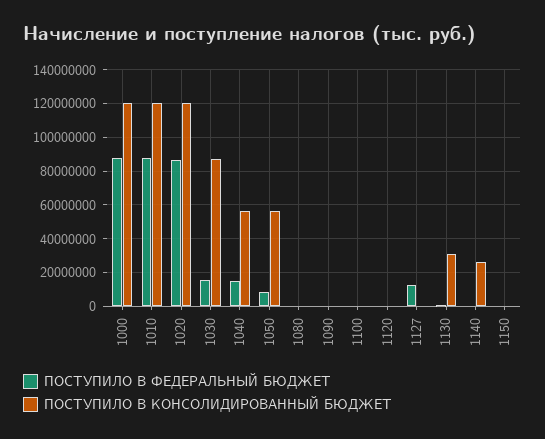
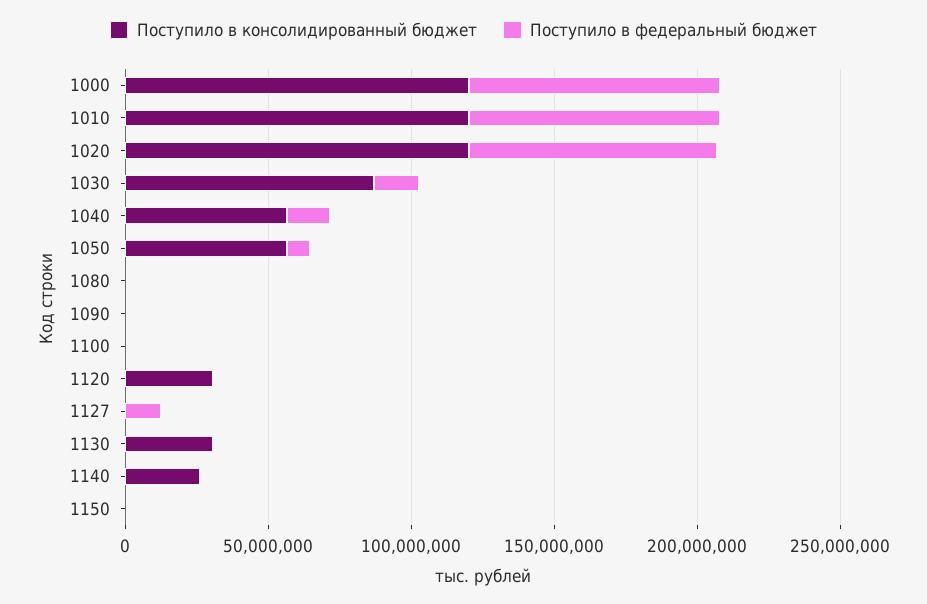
  {
    "ПОСТУПИЛО В ФЕДЕРАЛЬНЫЙ БЮДЖЕТ": {
      "1000": 90000000,
      "1010": 90000000,
      "1020": 85000000,
      "1030": 15000000,
      "1040": 15000000,
      "1050": 10000000,
      "1080": 0,
      "1090": 0,
      "1100": 0,
      "1120": 0,
      "1127": 15000000,
      "1130": 0,
      "1140": 0,
      "1150": 0
    },
    "ПОСТУПИЛО В КОНСОЛИДИРОВАННЫЙ БЮДЖЕТ": {
      "1000": 120000000,
      "1010": 120000000,
      "1020": 120000000,
      "1030": 85000000,
      "1040": 55000000,
      "1050": 55000000,
      "1080": 0,
      "1090": 0,
      "1100": 0,
-     "1120": 0,
+     "1120": 30000000,
      "1127": 0,
      "1130": 30000000,
      "1140": 25000000,
      "1150": 0
    }
  }

